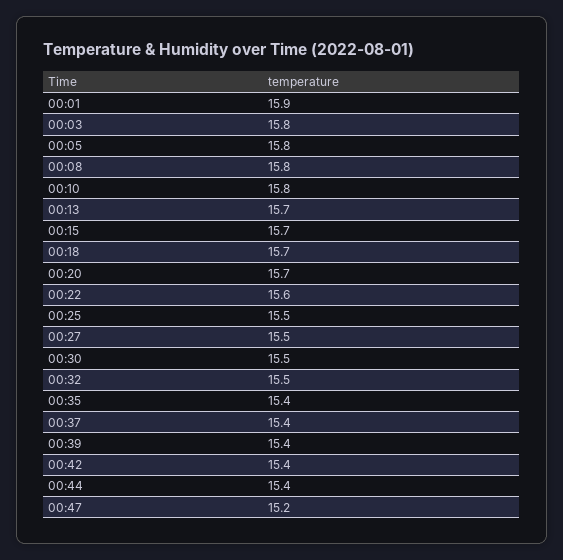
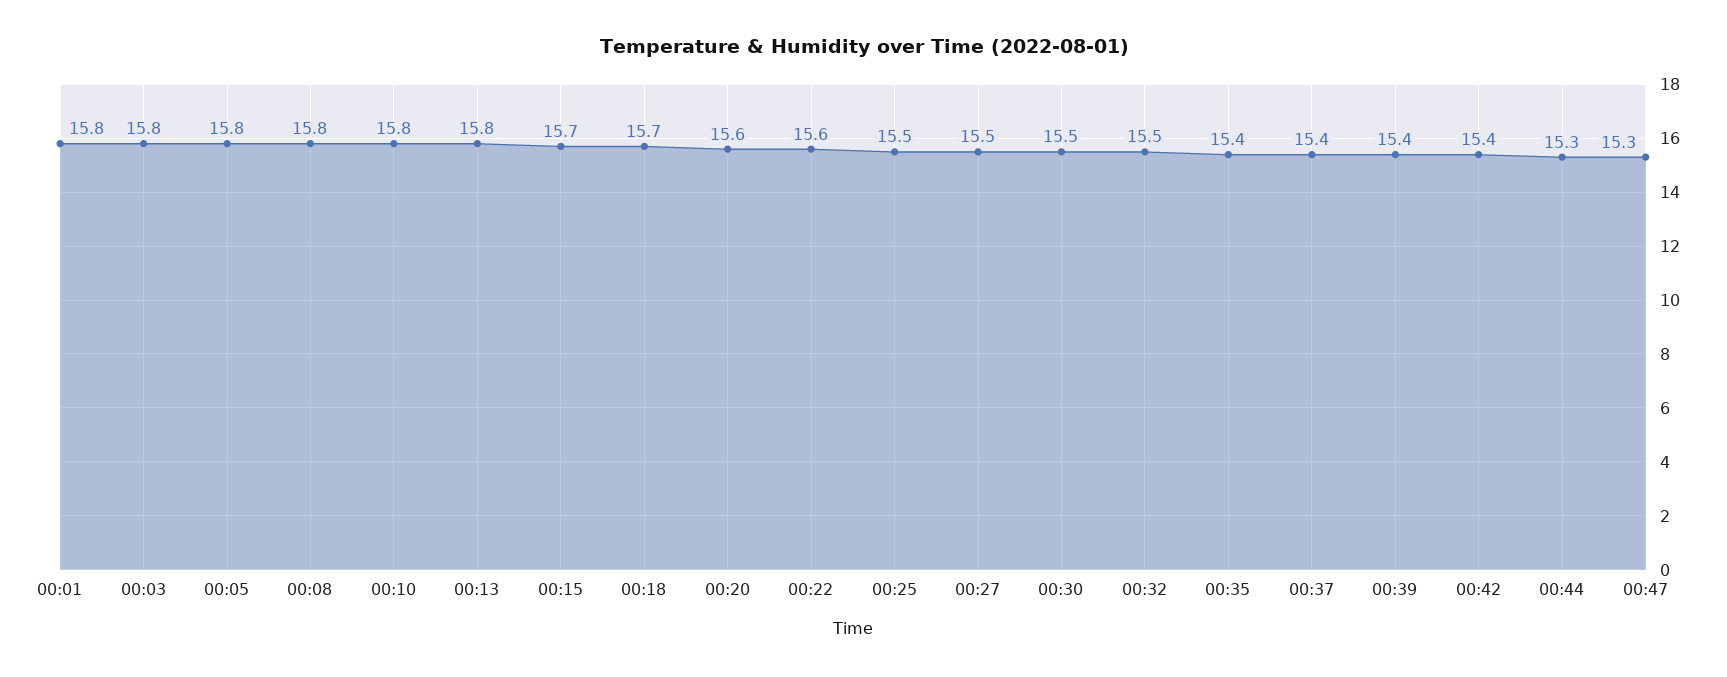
  {
-   "00:01": 15.9,
+   "00:01": 15.8,
    "00:03": 15.8,
    "00:05": 15.8,
    "00:08": 15.8,
    "00:10": 15.8,
-   "00:13": 15.7,
+   "00:13": 15.8,
    "00:15": 15.7,
    "00:18": 15.7,
-   "00:20": 15.7,
+   "00:20": 15.6,
    "00:22": 15.6,
    "00:25": 15.5,
    "00:27": 15.5,
    "00:30": 15.5,
    "00:32": 15.5,
    "00:35": 15.4,
    "00:37": 15.4,
    "00:39": 15.4,
    "00:42": 15.4,
-   "00:44": 15.4,
+   "00:44": 15.3,
-   "00:47": 15.2
+   "00:47": 15.3
  }

